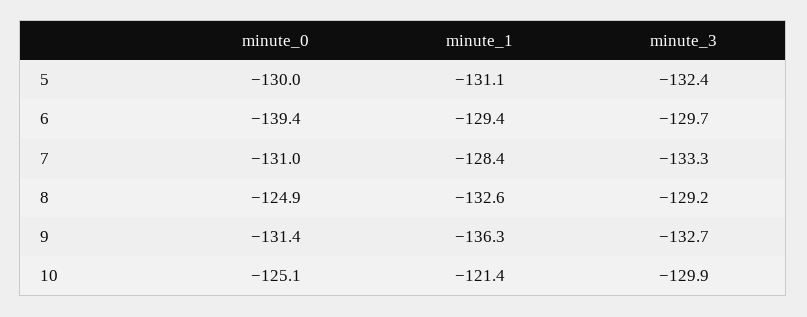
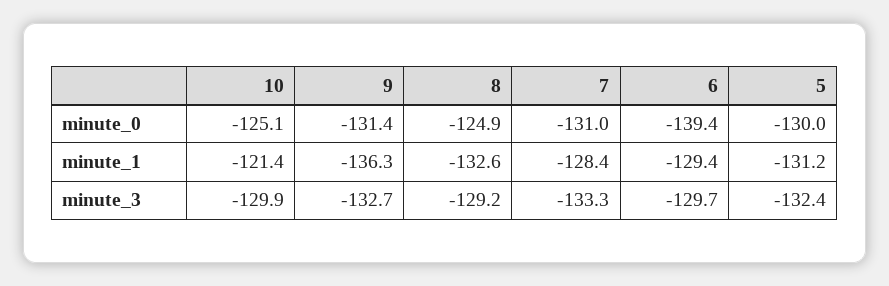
  {
    "minute_0": {
      "5": -130,
      "6": -139.4,
      "7": -131,
      "8": -124.9,
      "9": -131.4,
      "10": -125.1
    },
    "minute_1": {
-     "5": -131.1,
+     "5": -131.2,
      "6": -129.4,
      "7": -128.4,
      "8": -132.6,
      "9": -136.3,
      "10": -121.4
    },
    "minute_3": {
      "5": -132.4,
      "6": -129.7,
      "7": -133.3,
      "8": -129.2,
      "9": -132.7,
      "10": -129.9
    }
  }

